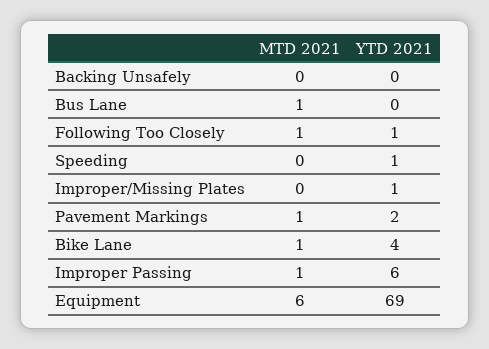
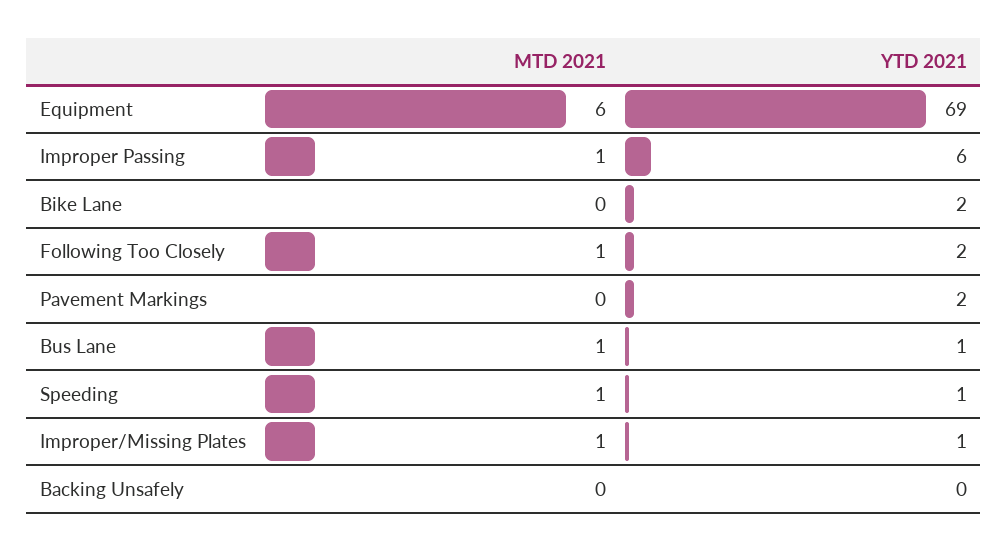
  {
    "MTD 2021": {
      "Backing Unsafely": 0,
      "Bus Lane": 1,
      "Following Too Closely": 1,
-     "Speeding": 0,
+     "Speeding": 1,
-     "Improper/Missing Plates": 0,
+     "Improper/Missing Plates": 1,
-     "Pavement Markings": 1,
+     "Pavement Markings": 0,
-     "Bike Lane": 1,
+     "Bike Lane": 0,
      "Improper Passing": 1,
      "Equipment": 6
    },
    "YTD 2021": {
      "Backing Unsafely": 0,
-     "Bus Lane": 0,
+     "Bus Lane": 1,
-     "Following Too Closely": 1,
+     "Following Too Closely": 2,
      "Speeding": 1,
      "Improper/Missing Plates": 1,
      "Pavement Markings": 2,
-     "Bike Lane": 4,
+     "Bike Lane": 2,
      "Improper Passing": 6,
      "Equipment": 69
    }
  }

